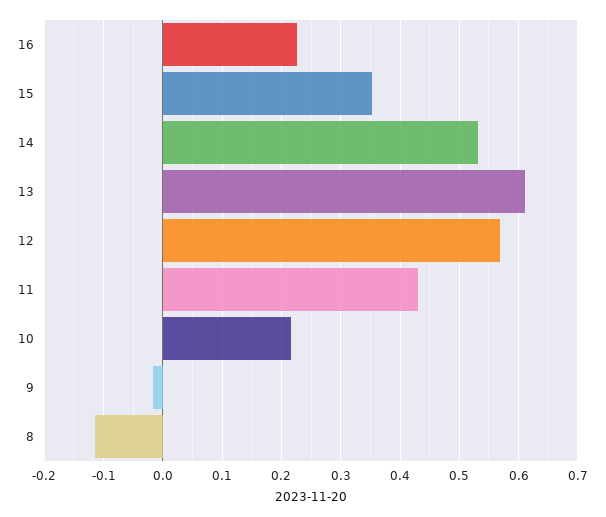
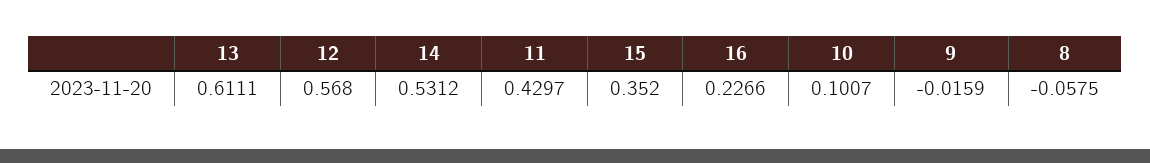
  {
    "16": 0.2266,
    "15": 0.352,
    "14": 0.5312,
    "13": 0.6111,
    "12": 0.568,
    "11": 0.4297,
-   "10": 0.22,
+   "10": 0.1007,
    "9": -0.0159,
-   "8": -0.12
+   "8": -0.0575
  }

